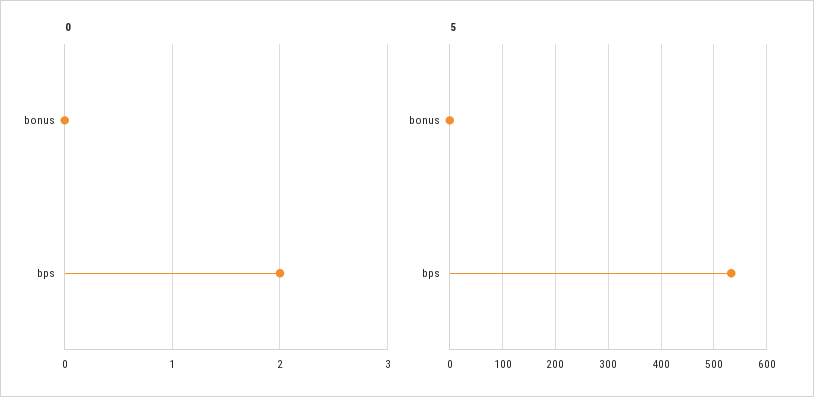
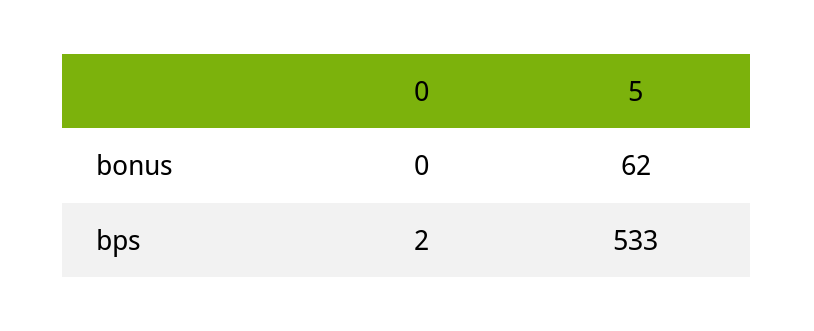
  {
    "0": {
      "bonus": 0,
      "bps": 2
    },
    "5": {
-     "bonus": 0,
+     "bonus": 62,
      "bps": 533
    }
  }

